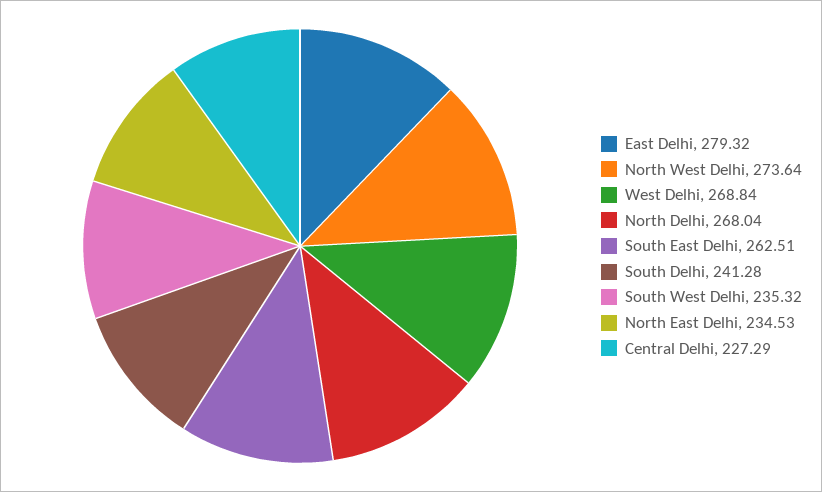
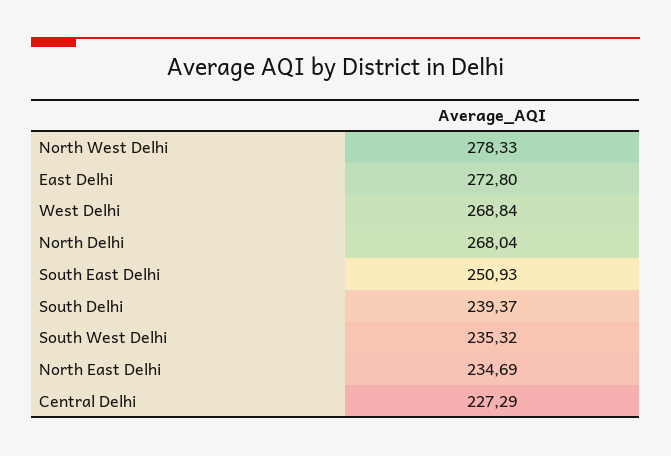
  {
-   "East Delhi": 279.32,
+   "East Delhi": 272.8,
-   "North West Delhi": 273.64,
+   "North West Delhi": 278.33,
    "West Delhi": 268.84,
    "North Delhi": 268.04,
-   "South East Delhi": 262.51,
+   "South East Delhi": 250.93,
-   "South Delhi": 241.28,
+   "South Delhi": 239.37,
    "South West Delhi": 235.32,
-   "North East Delhi": 234.53,
+   "North East Delhi": 234.69,
    "Central Delhi": 227.29
  }

